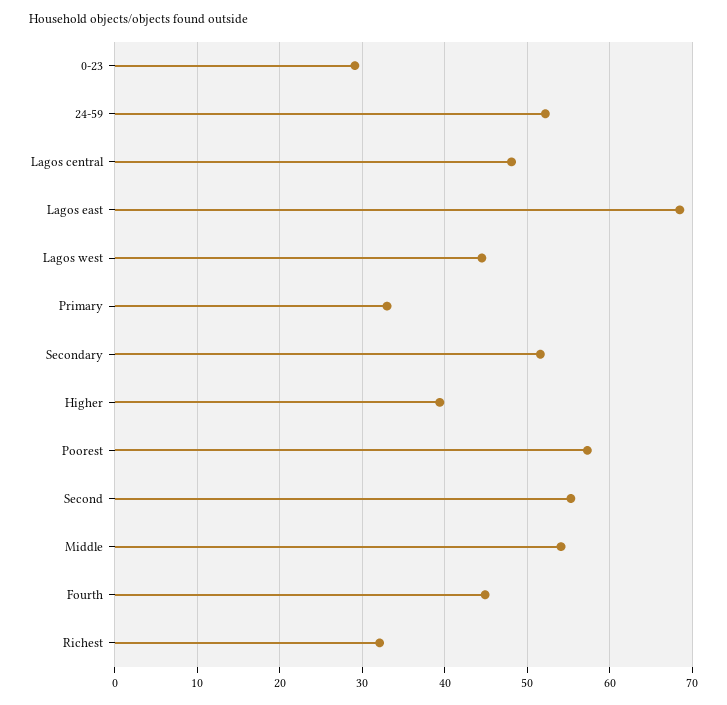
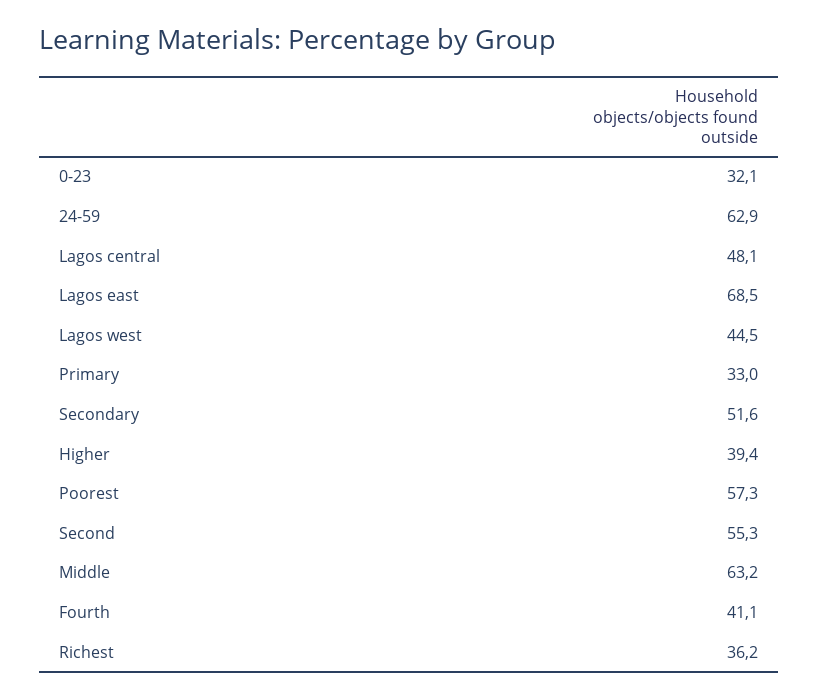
  {
-   "0-23": 29,
+   "0-23": 32.1,
-   "24-59": 52,
+   "24-59": 62.9,
    "Lagos central": 48.1,
    "Lagos east": 68.5,
    "Lagos west": 44.5,
    "Primary": 33,
    "Secondary": 51.6,
    "Higher": 39.4,
    "Poorest": 57.3,
    "Second": 55.3,
-   "Middle": 54,
+   "Middle": 63.2,
-   "Fourth": 45,
+   "Fourth": 41.1,
-   "Richest": 32
+   "Richest": 36.2
  }

